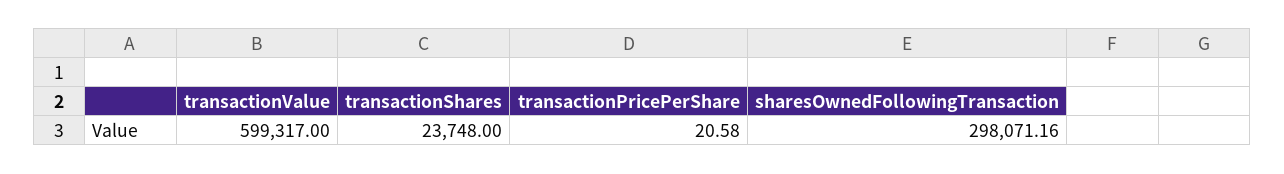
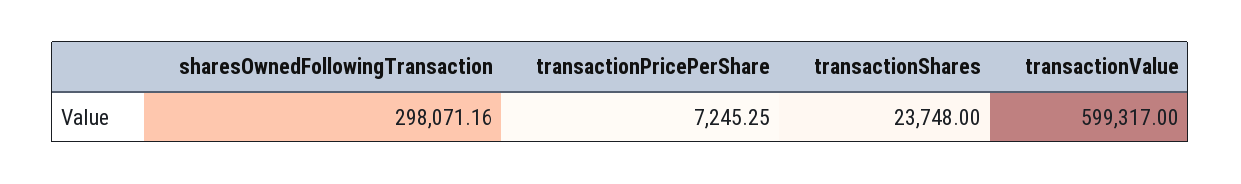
  {
    "transactionValue": 599317,
    "transactionShares": 23748,
-   "transactionPricePerShare": 20.58,
+   "transactionPricePerShare": 7245.25,
    "sharesOwnedFollowingTransaction": 298071.16
  }

